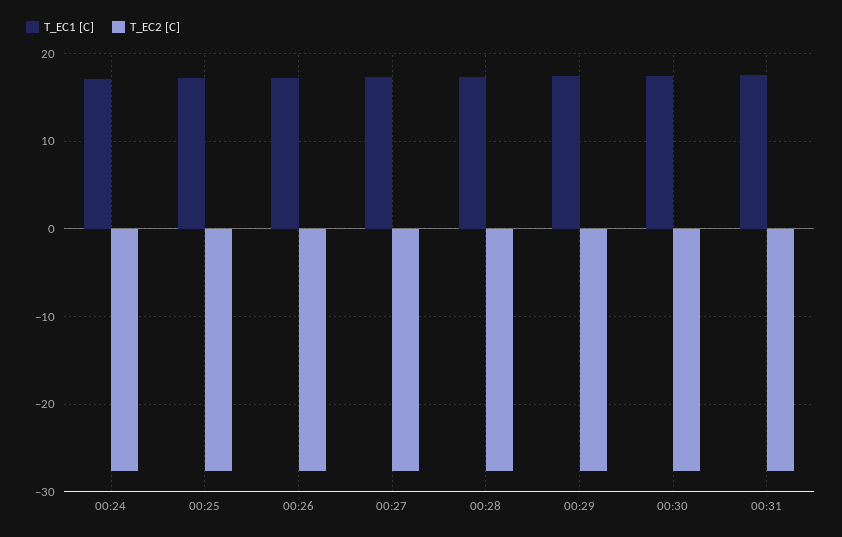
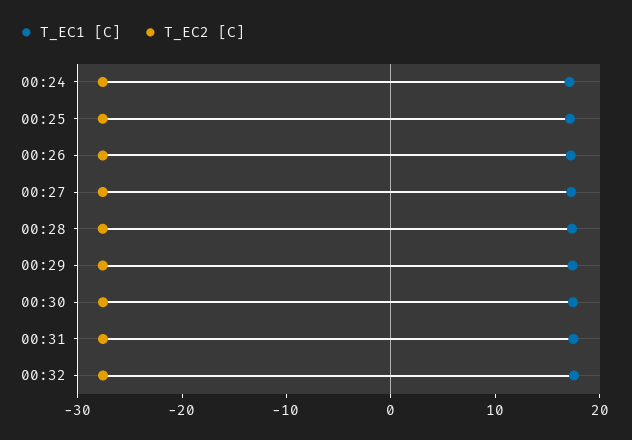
  {
    "T_EC1 [C]": {
      "00:24": 17,
      "00:25": 17,
      "00:26": 17,
      "00:27": 17,
      "00:28": 17,
      "00:29": 17,
      "00:30": 17,
-     "00:31": 17
+     "00:31": 17,
+     "00:32": 18
    },
    "T_EC2 [C]": {
      "00:24": -28,
      "00:25": -28,
      "00:26": -28,
      "00:27": -28,
      "00:28": -28,
      "00:29": -28,
      "00:30": -28,
-     "00:31": -28
+     "00:31": -28,
+     "00:32": -28
    }
  }

